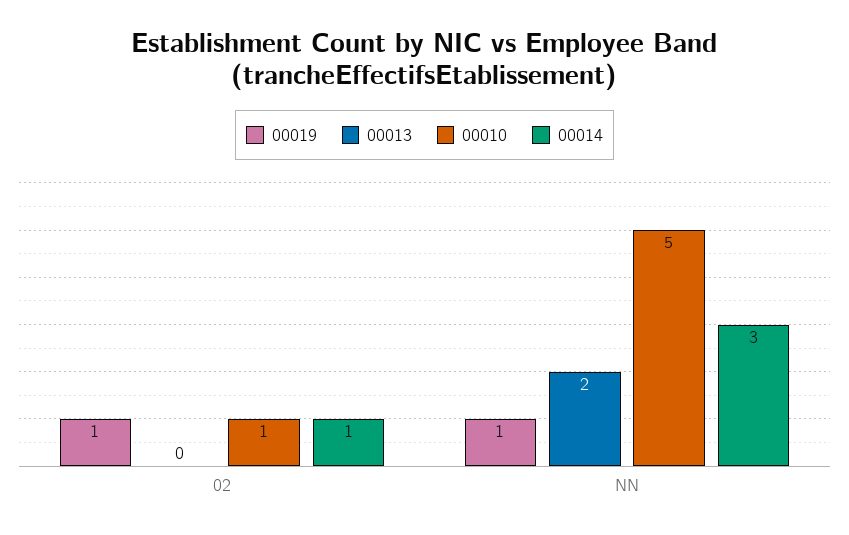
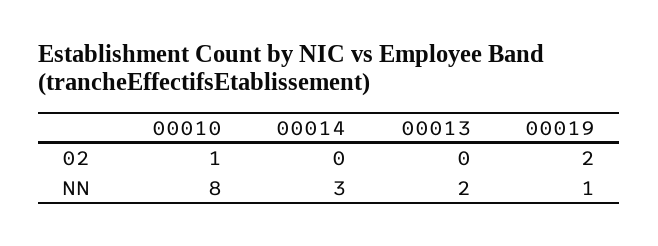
  {
    "00019": {
-     "02": 1,
+     "02": 2,
      "NN": 1
    },
    "00013": {
      "02": 0,
      "NN": 2
    },
    "00010": {
      "02": 1,
-     "NN": 5
+     "NN": 8
    },
    "00014": {
-     "02": 1,
+     "02": 0,
      "NN": 3
    }
  }

